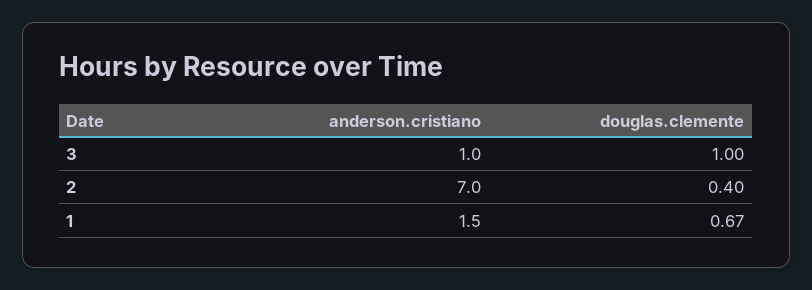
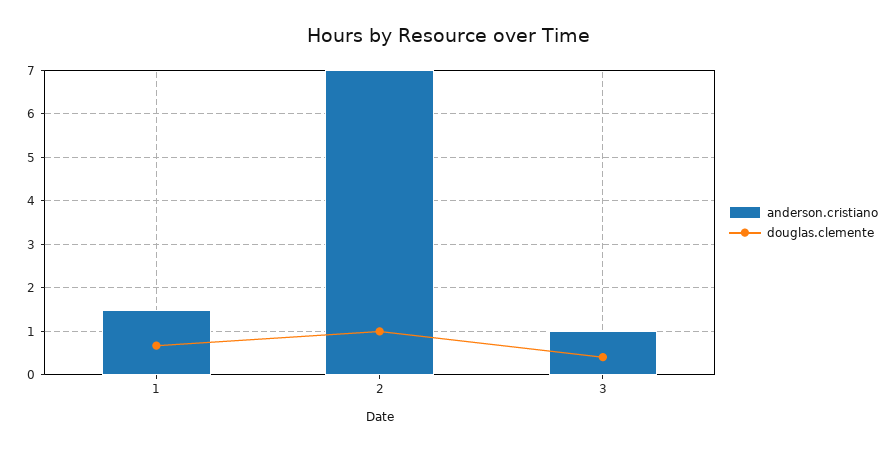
  {
    "anderson.cristiano": {
      "3": 1,
      "2": 7,
      "1": 1.5
    },
    "douglas.clemente": {
-     "3": 1,
+     "3": 0.4,
-     "2": 0.4,
+     "2": 1,
      "1": 0.67
    }
  }

